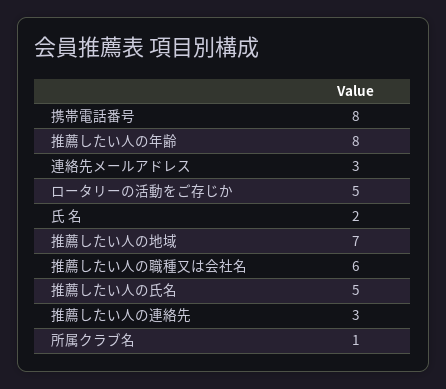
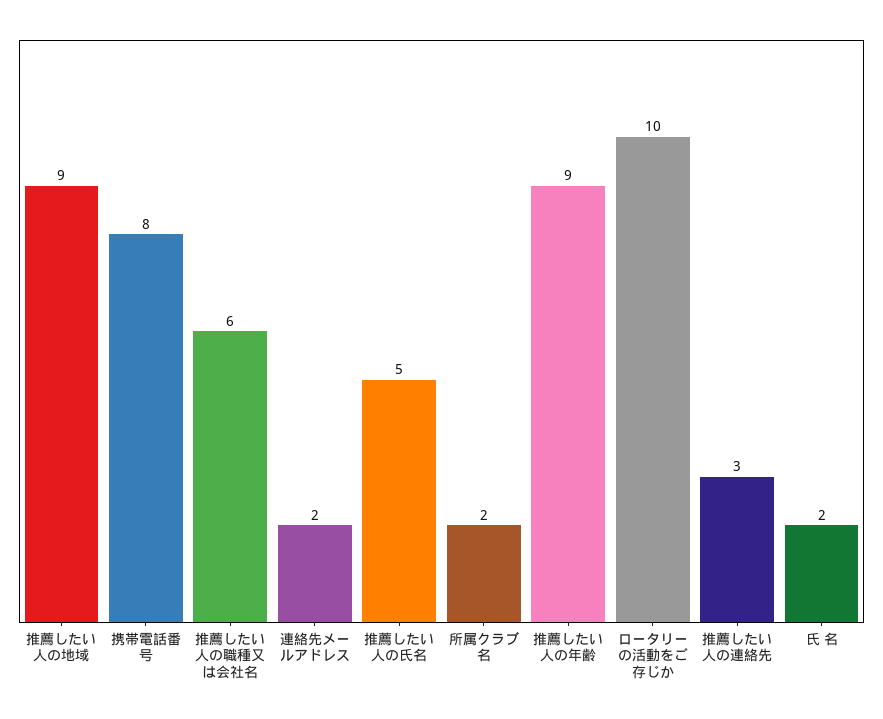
  {
    "携帯電話番号": 8,
-   "推薦したい人の年齢": 8,
+   "推薦したい人の年齢": 9,
-   "連絡先メールアドレス": 3,
+   "連絡先メールアドレス": 2,
-   "ロータリーの活動をご存じか": 5,
+   "ロータリーの活動をご存じか": 10,
    "氏 名": 2,
-   "推薦したい人の地域": 7,
+   "推薦したい人の地域": 9,
    "推薦したい人の職種又は会社名": 6,
    "推薦したい人の氏名": 5,
    "推薦したい人の連絡先": 3,
-   "所属クラブ名": 1
+   "所属クラブ名": 2
  }

